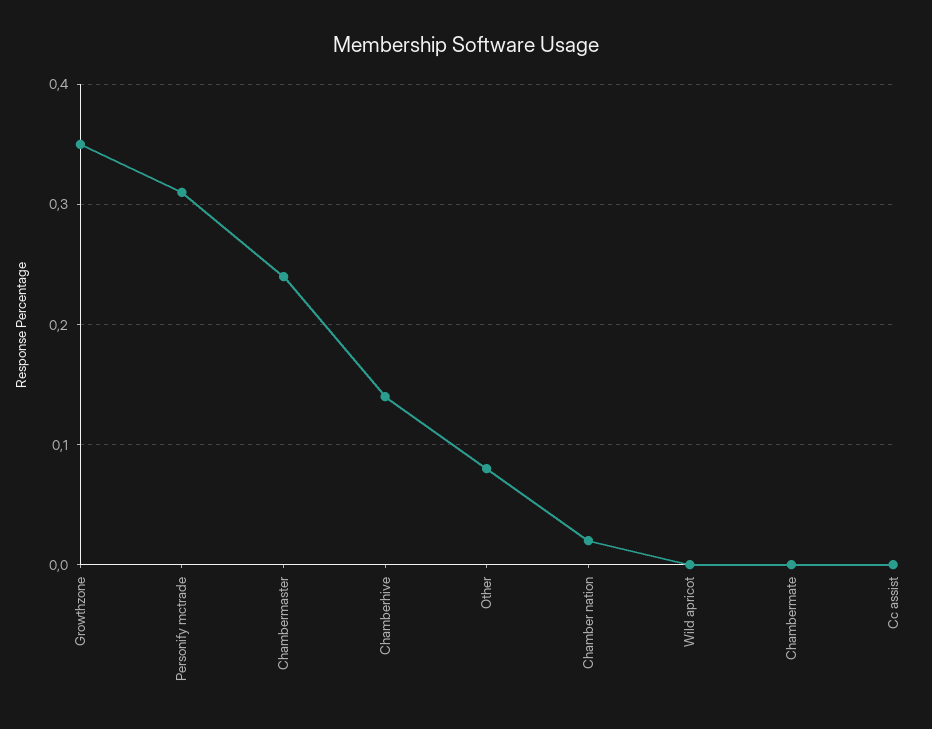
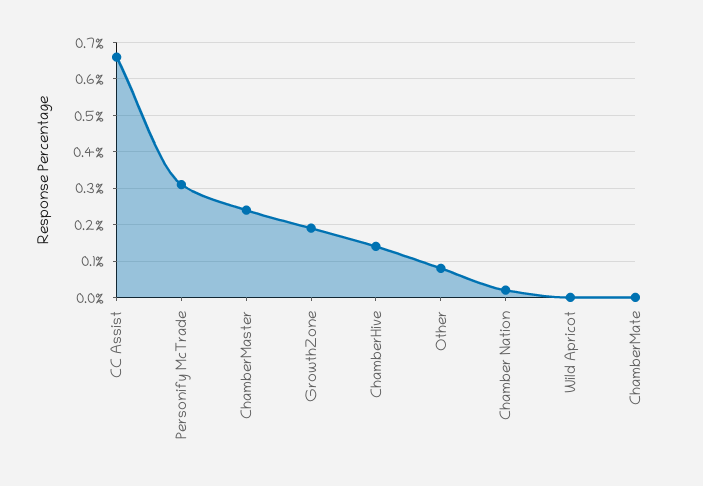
  {
-   "Growthzone": 0.35,
+   "Growthzone": 0.2,
    "Personify mctrade": 0.31,
    "Chambermaster": 0.24,
    "Chamberhive": 0.14,
    "Other": 0.08,
    "Chamber nation": 0.02,
    "Wild apricot": 0,
    "Chambermate": 0,
-   "Cc assist": 0
+   "Cc assist": 0.65
  }

